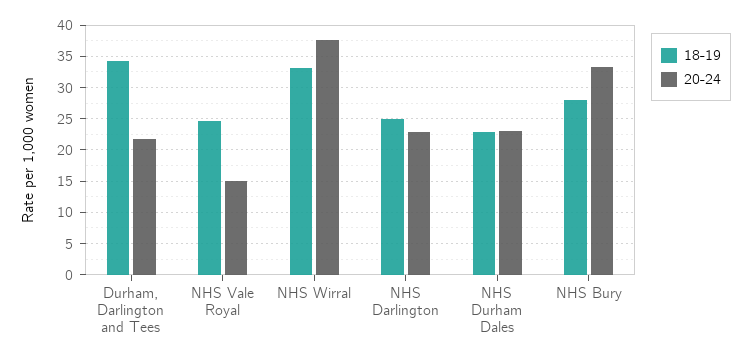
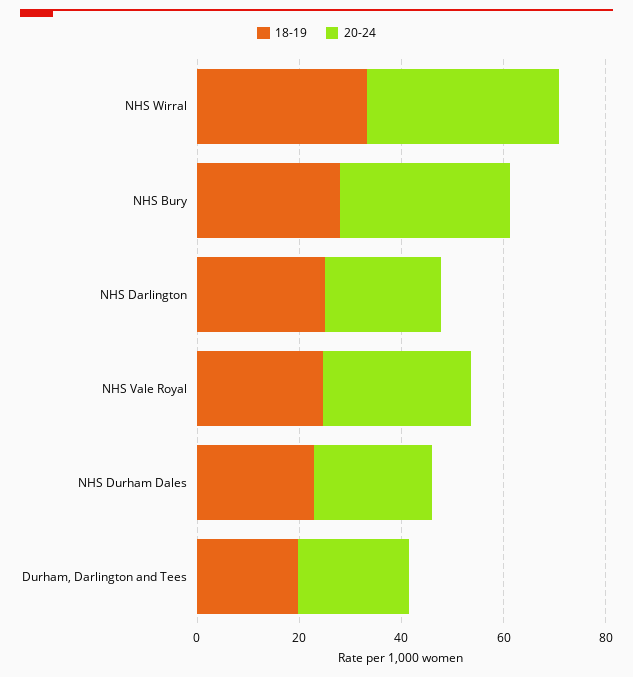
  {
    "18-19": {
-     "Durham, Darlington and Tees": 34,
+     "Durham, Darlington and Tees": 20,
      "NHS Vale Royal": 25,
      "NHS Wirral": 33,
      "NHS Darlington": 25,
      "NHS Durham Dales": 23,
      "NHS Bury": 28
    },
    "20-24": {
      "Durham, Darlington and Tees": 22,
-     "NHS Vale Royal": 15,
+     "NHS Vale Royal": 30,
      "NHS Wirral": 38,
      "NHS Darlington": 23,
      "NHS Durham Dales": 23,
      "NHS Bury": 33
    }
  }

